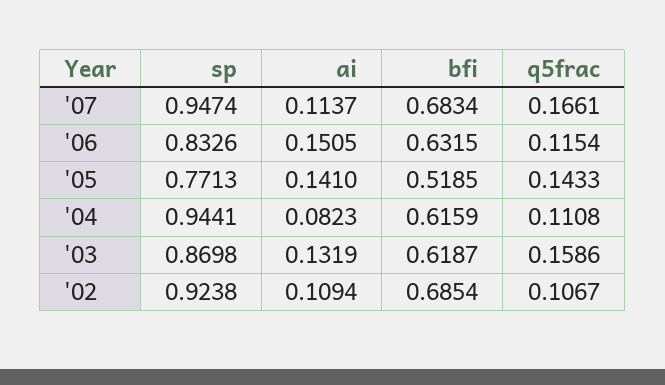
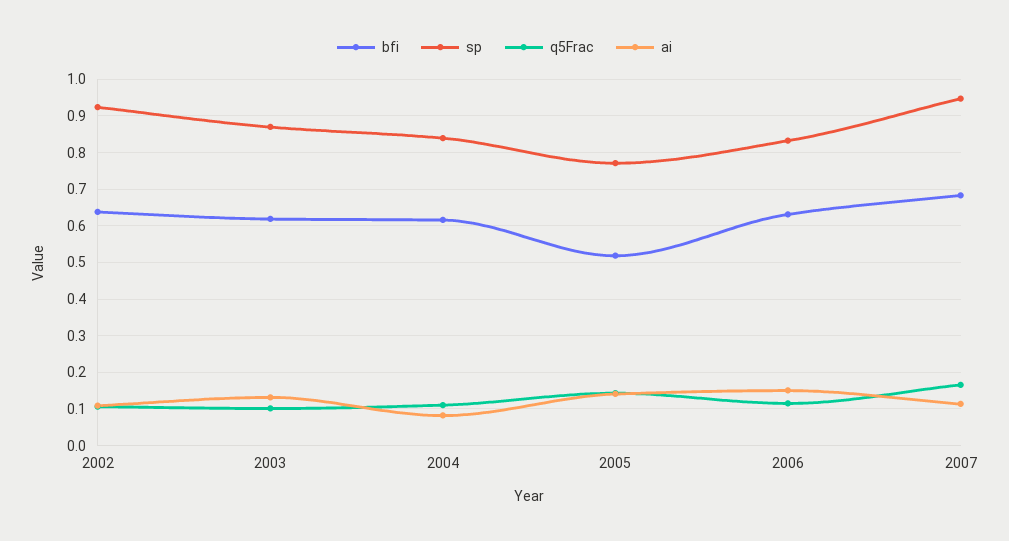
  {
    "sp": {
      "'07": 0.9474,
      "'06": 0.8326,
      "'05": 0.7713,
-     "'04": 0.9441,
+     "'04": 0.84,
      "'03": 0.8698,
      "'02": 0.9238
    },
    "ai": {
      "'07": 0.1137,
      "'06": 0.1505,
      "'05": 0.141,
      "'04": 0.0823,
      "'03": 0.1319,
      "'02": 0.1094
    },
    "bfi": {
      "'07": 0.6834,
      "'06": 0.6315,
      "'05": 0.5185,
      "'04": 0.6159,
      "'03": 0.6187,
-     "'02": 0.6854
+     "'02": 0.64
    },
    "q5frac": {
      "'07": 0.1661,
      "'06": 0.1154,
      "'05": 0.1433,
      "'04": 0.1108,
-     "'03": 0.1586,
+     "'03": 0.1,
      "'02": 0.1067
    }
  }

